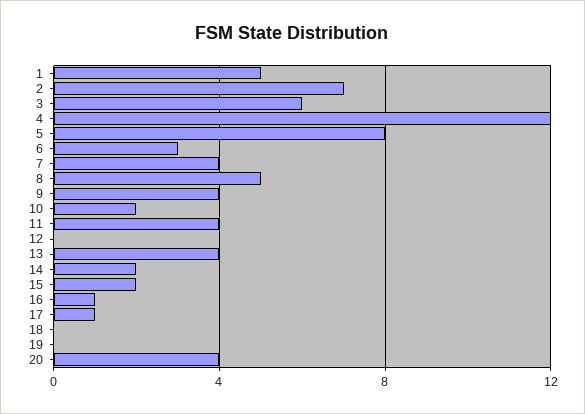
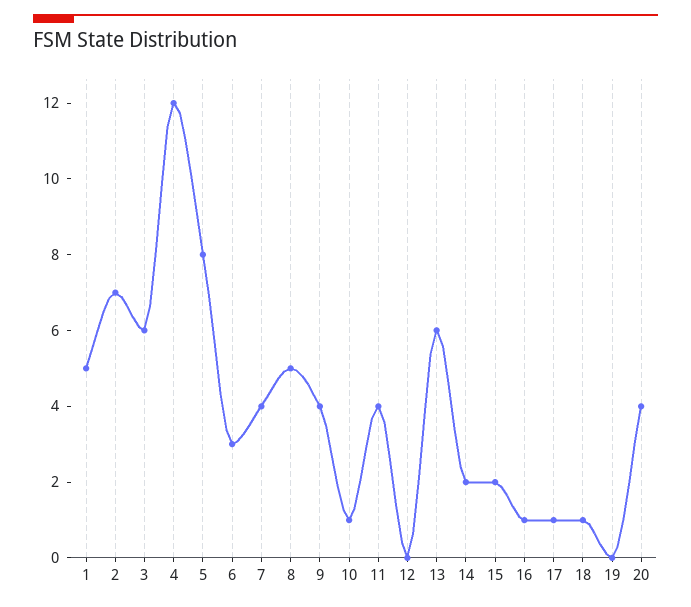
  {
    "1": 5,
    "2": 7,
    "3": 6,
    "4": 12,
    "5": 8,
    "6": 3,
    "7": 4,
    "8": 5,
    "9": 4,
-   "10": 2,
+   "10": 1,
    "11": 4,
    "12": 0,
-   "13": 4,
+   "13": 6,
    "14": 2,
    "15": 2,
    "16": 1,
    "17": 1,
-   "18": 0,
+   "18": 1,
    "19": 0,
    "20": 4
  }

